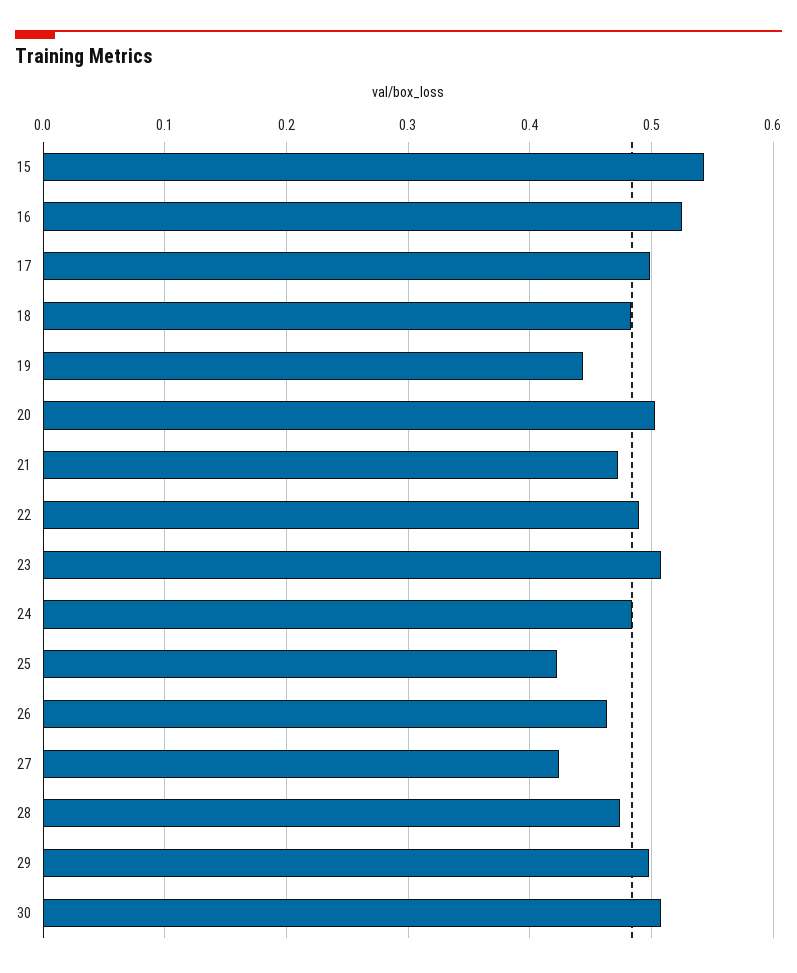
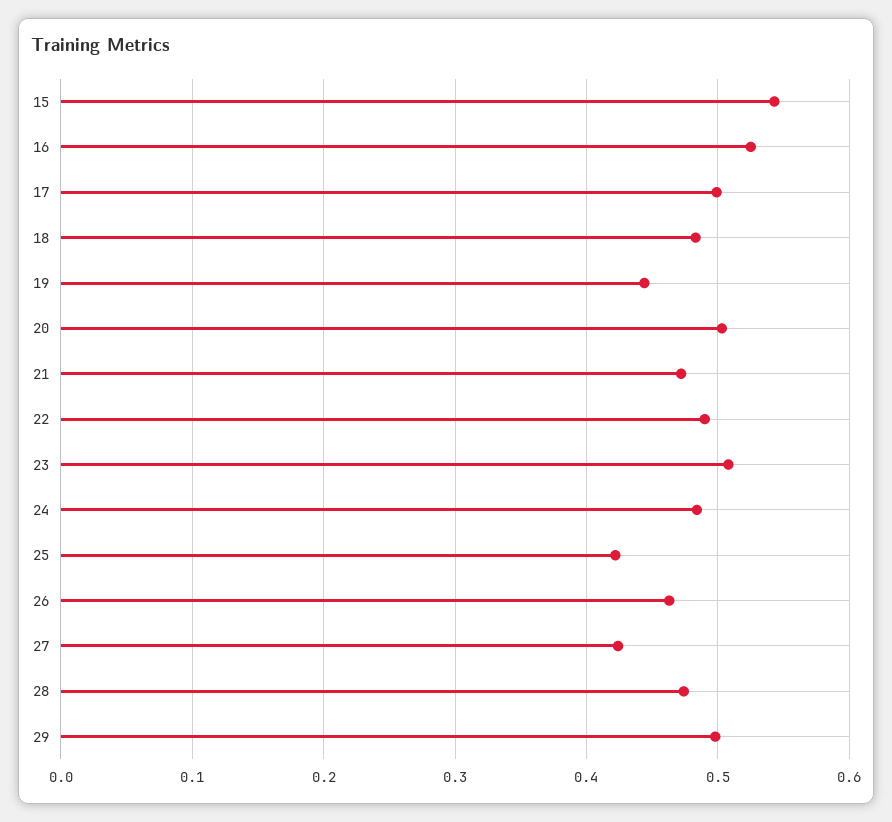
  {
    "15": 0.54,
    "16": 0.53,
    "17": 0.5,
    "18": 0.48,
    "19": 0.44,
    "20": 0.5,
    "21": 0.47,
    "22": 0.49,
    "23": 0.51,
    "24": 0.48,
    "25": 0.42,
    "26": 0.46,
    "27": 0.42,
    "28": 0.47,
-   "29": 0.5,
+   "29": 0.5
-   "30": 0.51
  }

